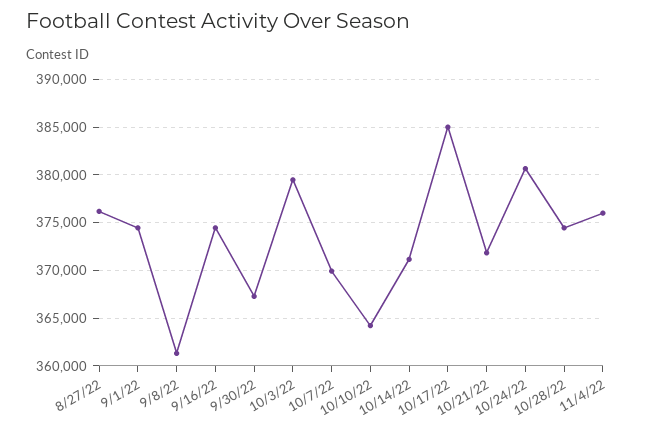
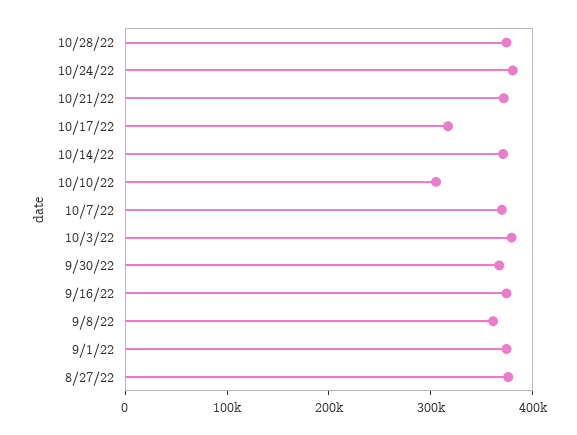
  {
    "8/27/22": 376000,
    "9/1/22": 374000,
    "9/8/22": 361000,
    "9/16/22": 374000,
    "9/30/22": 367000,
    "10/3/22": 379000,
    "10/7/22": 370000,
-   "10/10/22": 364000,
+   "10/10/22": 300000,
    "10/14/22": 371000,
-   "10/17/22": 385000,
+   "10/17/22": 320000,
    "10/21/22": 372000,
    "10/24/22": 381000,
-   "10/28/22": 374000,
+   "10/28/22": 374000
-   "11/4/22": 376000
  }

